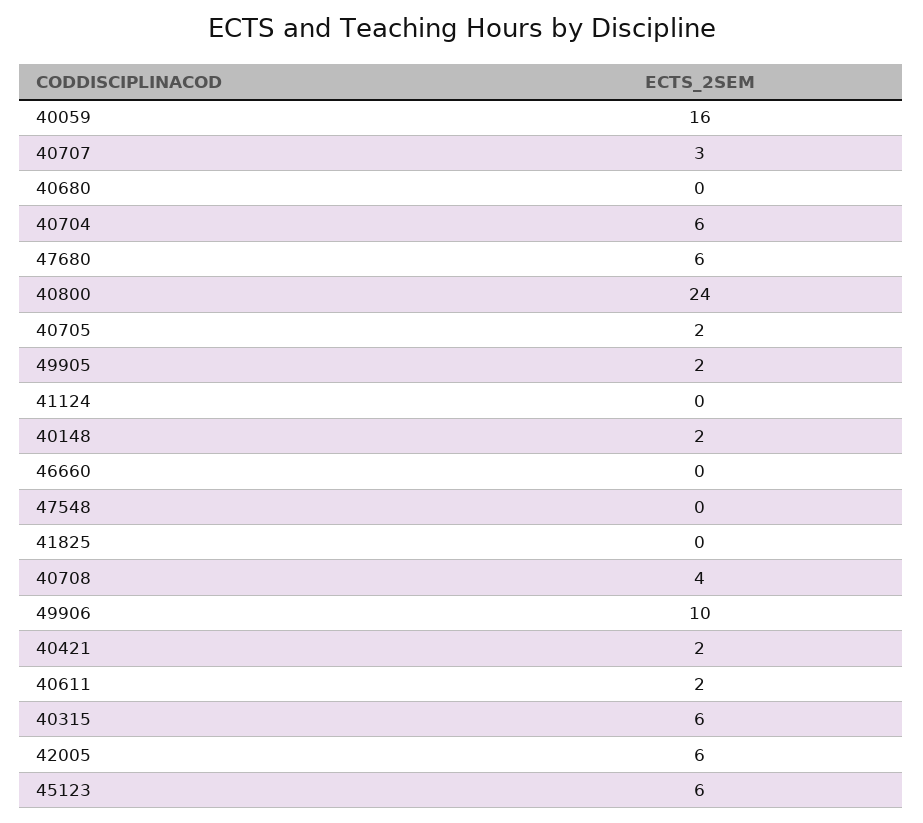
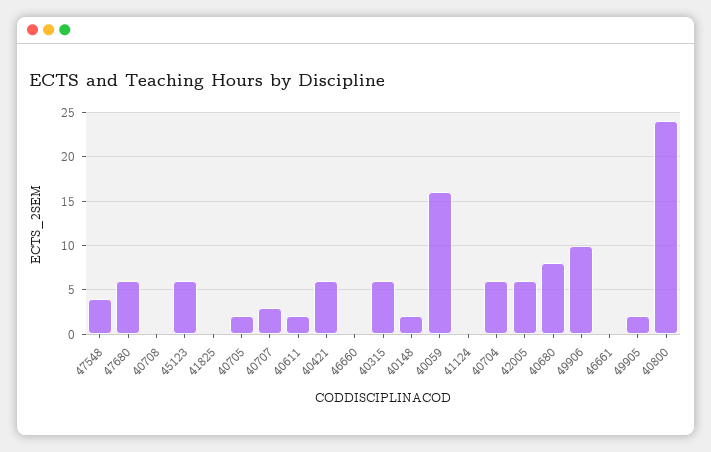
  {
    "40059": 16,
    "40707": 3,
-   "40680": 0,
+   "40680": 8,
    "40704": 6,
    "47680": 6,
    "40800": 24,
    "40705": 2,
    "49905": 2,
    "41124": 0,
    "40148": 2,
    "46660": 0,
-   "47548": 0,
+   "47548": 4,
    "41825": 0,
-   "40708": 4,
+   "40708": 0,
    "49906": 10,
-   "40421": 2,
+   "40421": 6,
    "40611": 2,
    "40315": 6,
    "42005": 6,
-   "45123": 6
+   "45123": 6,
+   "46661": 0
  }

